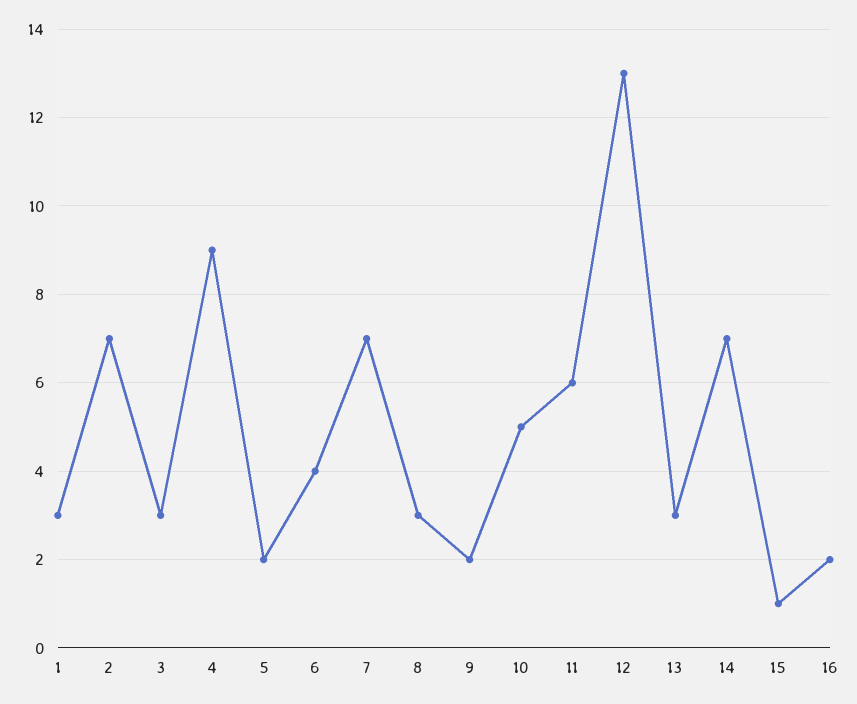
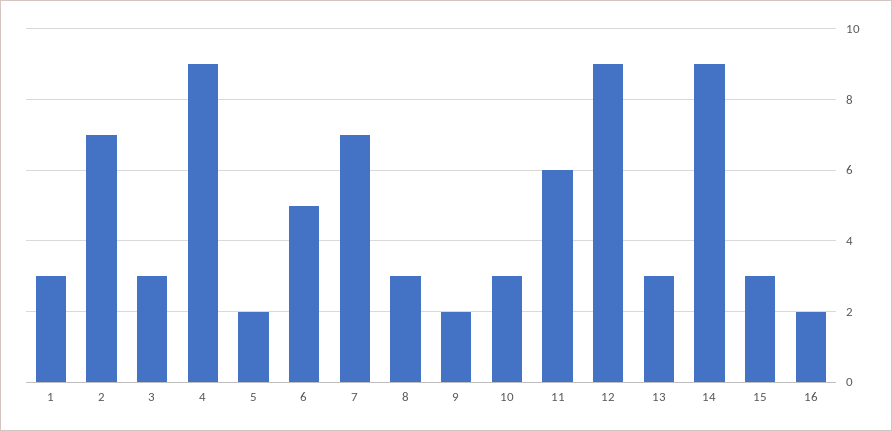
  {
    "1": 3,
    "2": 7,
    "3": 3,
    "4": 9,
    "5": 2,
-   "6": 4,
+   "6": 5,
    "7": 7,
    "8": 3,
    "9": 2,
-   "10": 5,
+   "10": 3,
    "11": 6,
-   "12": 13,
+   "12": 9,
    "13": 3,
-   "14": 7,
+   "14": 9,
-   "15": 1,
+   "15": 3,
    "16": 2
  }

